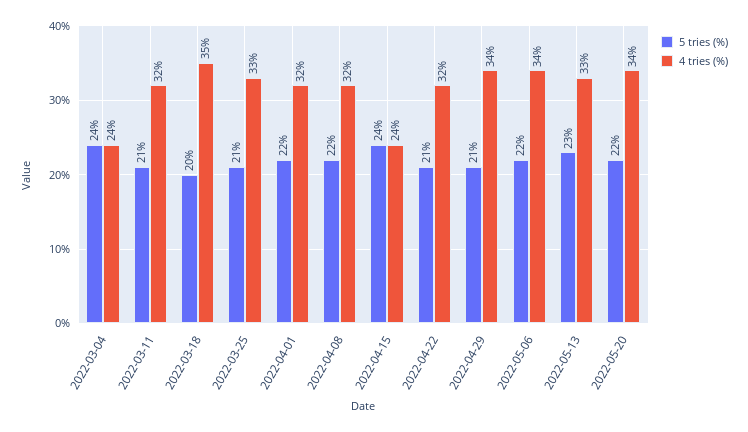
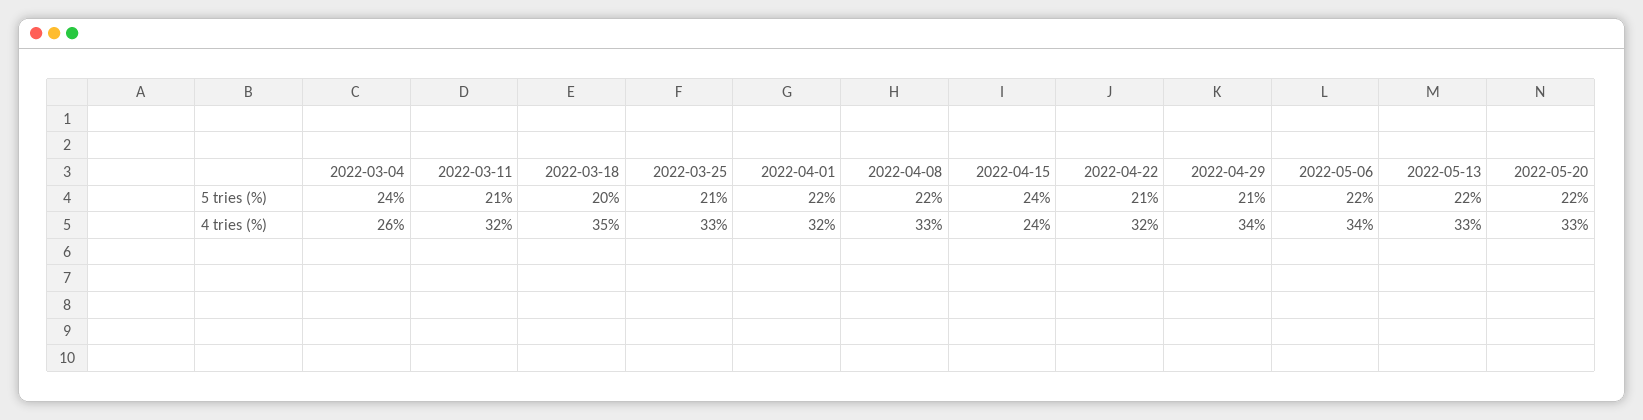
  {
    "5 tries (%)": {
      "2022-03-04": 24,
      "2022-03-11": 21,
      "2022-03-18": 20,
      "2022-03-25": 21,
      "2022-04-01": 22,
      "2022-04-08": 22,
      "2022-04-15": 24,
      "2022-04-22": 21,
      "2022-04-29": 21,
      "2022-05-06": 22,
-     "2022-05-13": 23,
+     "2022-05-13": 22,
      "2022-05-20": 22
    },
    "4 tries (%)": {
-     "2022-03-04": 24,
+     "2022-03-04": 26,
      "2022-03-11": 32,
      "2022-03-18": 35,
      "2022-03-25": 33,
      "2022-04-01": 32,
-     "2022-04-08": 32,
+     "2022-04-08": 33,
      "2022-04-15": 24,
      "2022-04-22": 32,
      "2022-04-29": 34,
      "2022-05-06": 34,
      "2022-05-13": 33,
-     "2022-05-20": 34
+     "2022-05-20": 33
    }
  }

